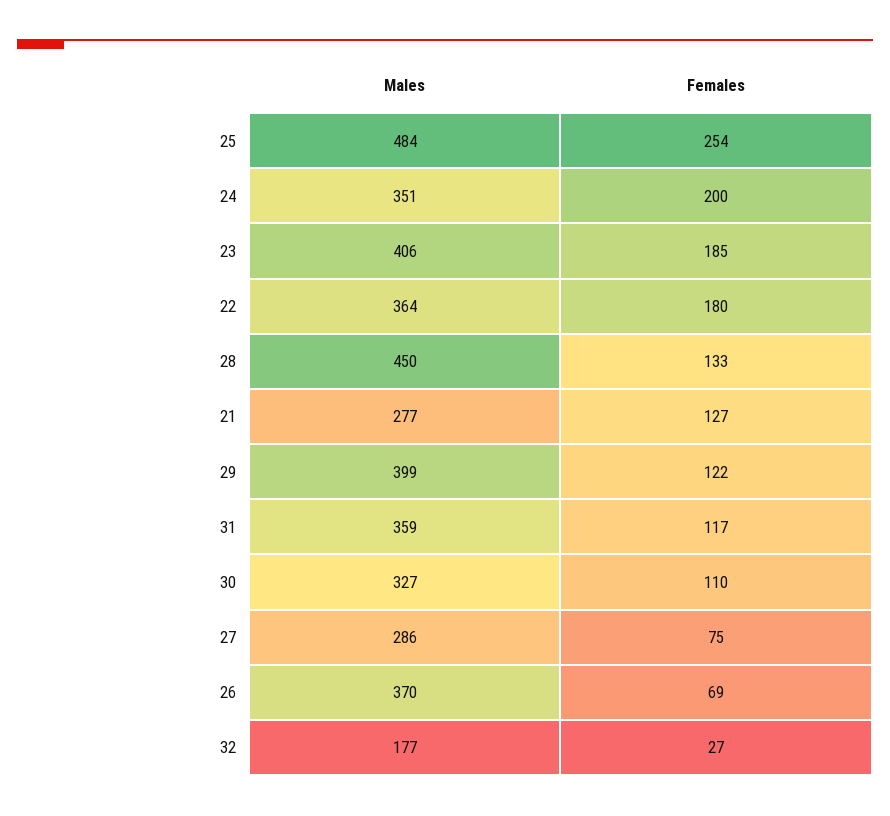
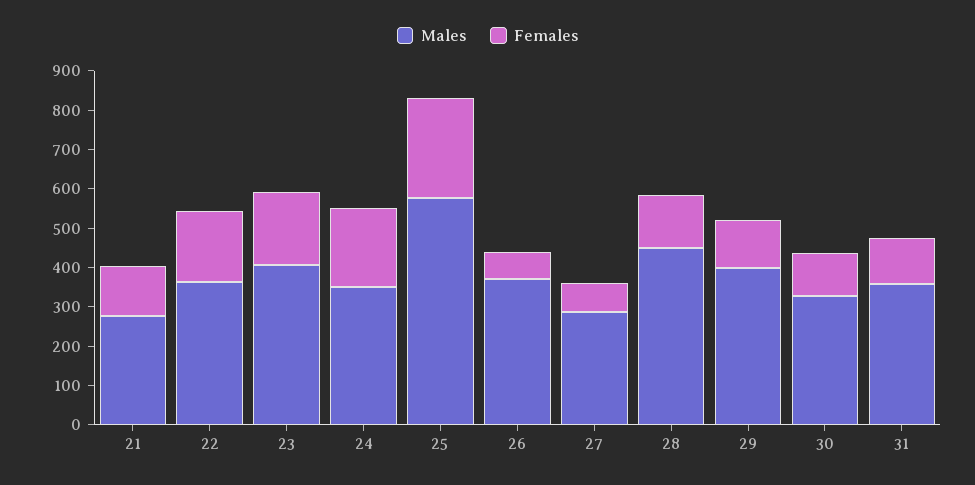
  {
    "Males": {
-     "25": 484,
+     "25": 575,
      "24": 351,
      "23": 406,
      "22": 364,
      "28": 450,
      "21": 277,
      "29": 399,
      "31": 359,
      "30": 327,
      "27": 286,
-     "26": 370,
+     "26": 370
-     "32": 177
    },
    "Females": {
      "25": 254,
      "24": 200,
      "23": 185,
      "22": 180,
      "28": 133,
      "21": 127,
      "29": 122,
      "31": 117,
      "30": 110,
      "27": 75,
-     "26": 69,
+     "26": 69
-     "32": 27
    }
  }

